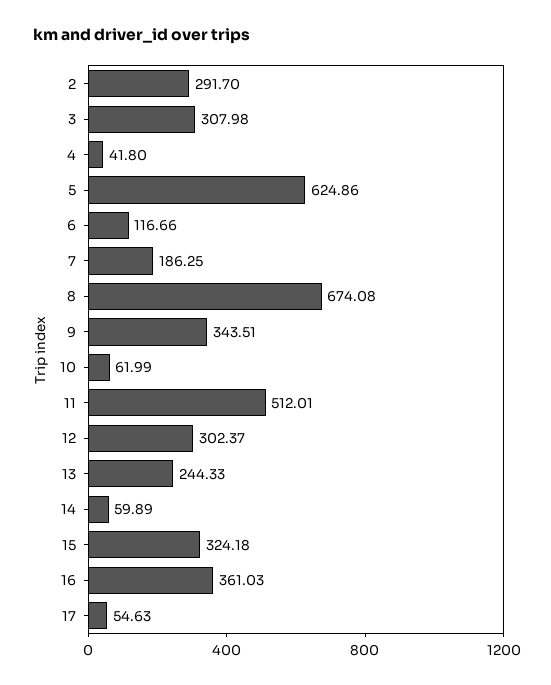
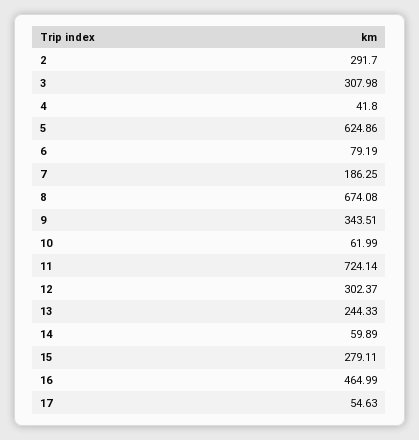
  {
    "2": 291.7,
    "3": 307.98,
    "4": 41.8,
    "5": 624.86,
-   "6": 116.66,
+   "6": 79.19,
    "7": 186.25,
    "8": 674.08,
    "9": 343.51,
    "10": 61.99,
-   "11": 512.01,
+   "11": 724.14,
    "12": 302.37,
    "13": 244.33,
    "14": 59.89,
-   "15": 324.18,
+   "15": 279.11,
-   "16": 361.03,
+   "16": 464.99,
    "17": 54.63
  }

